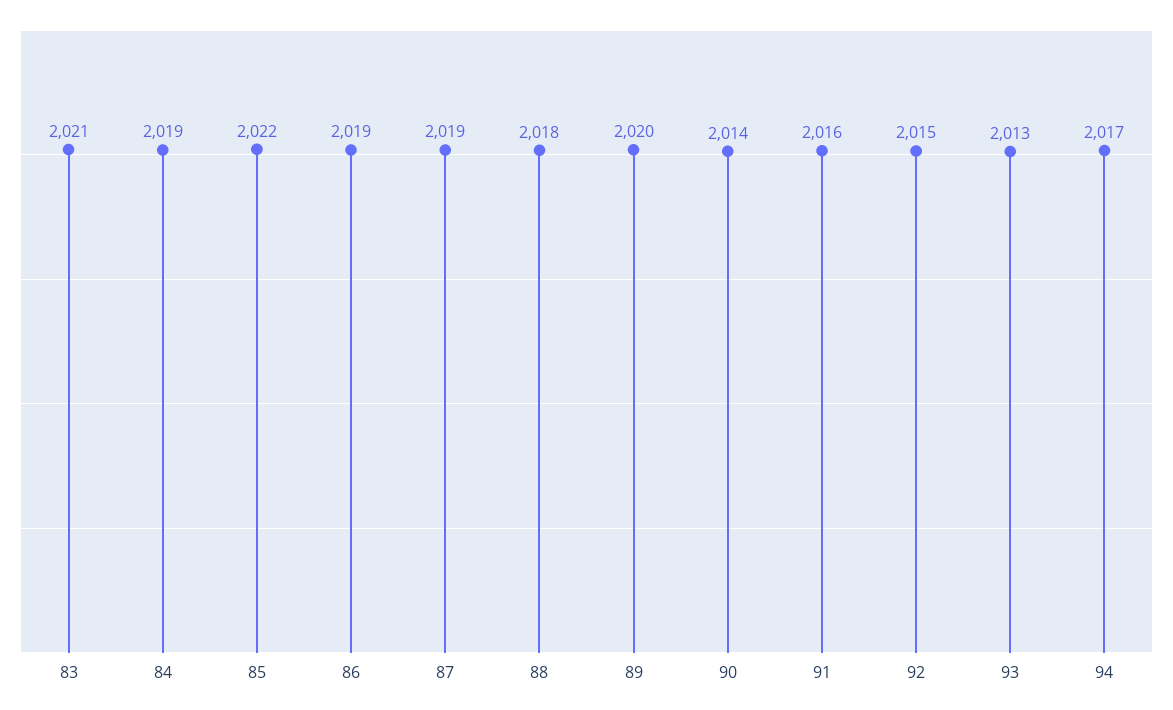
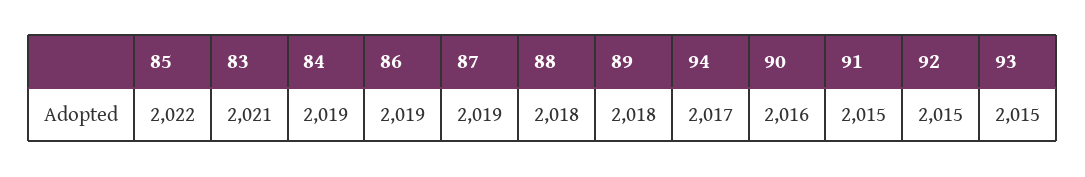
  {
    "83": 2021,
    "84": 2019,
    "85": 2022,
    "86": 2019,
    "87": 2019,
    "88": 2018,
-   "89": 2020,
+   "89": 2018,
-   "90": 2014,
+   "90": 2016,
-   "91": 2016,
+   "91": 2015,
    "92": 2015,
-   "93": 2013,
+   "93": 2015,
    "94": 2017
  }

